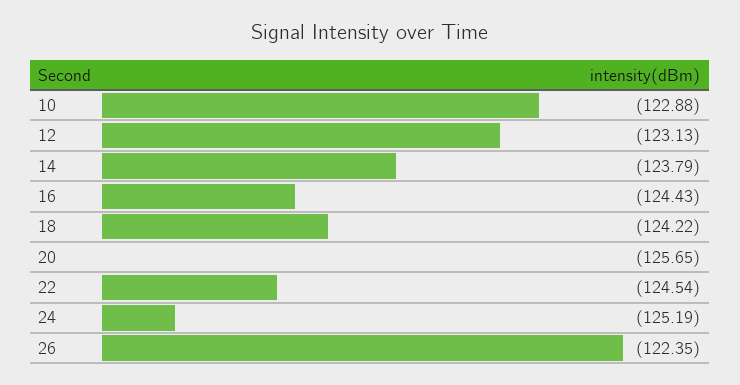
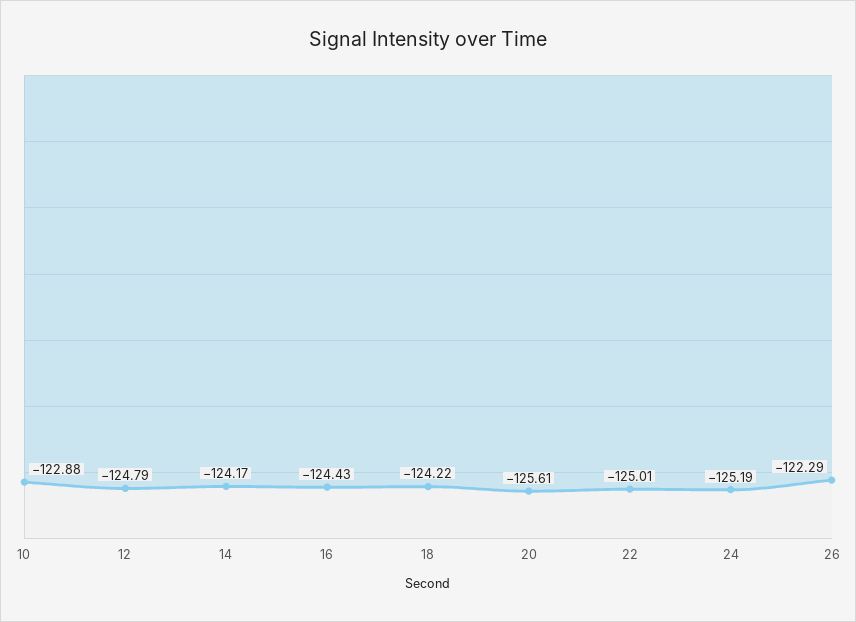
  {
    "10": -122.88,
-   "12": -123.13,
+   "12": -124.79,
-   "14": -123.79,
+   "14": -124.17,
    "16": -124.43,
    "18": -124.22,
-   "20": -125.65,
+   "20": -125.61,
-   "22": -124.54,
+   "22": -125.01,
    "24": -125.19,
-   "26": -122.35
+   "26": -122.29
  }

